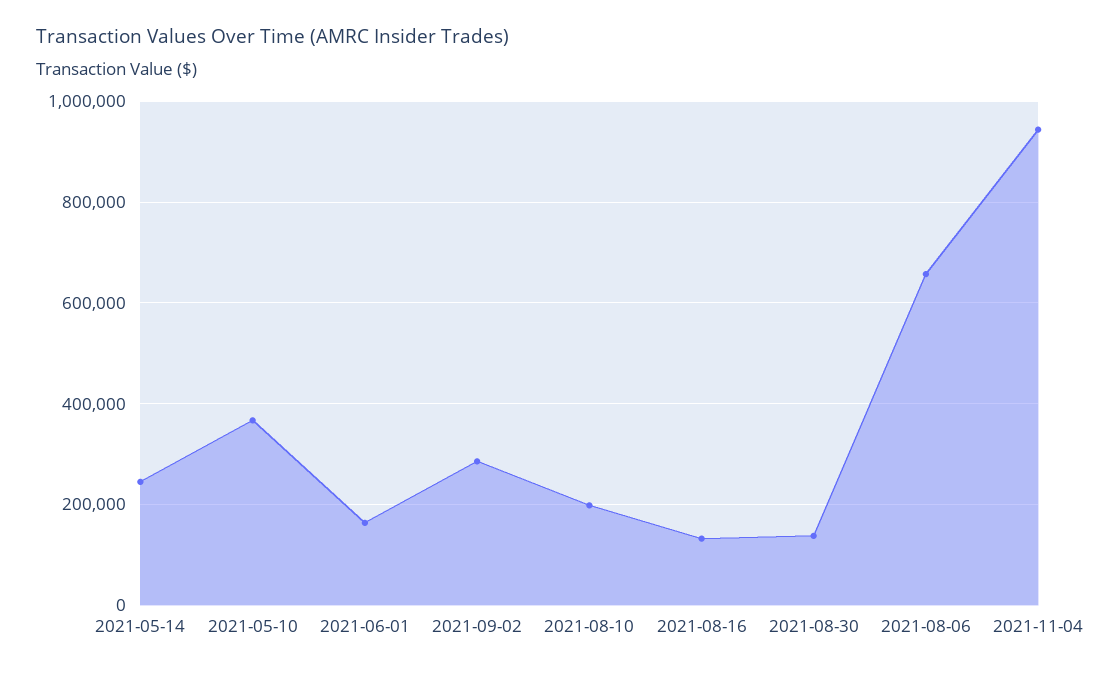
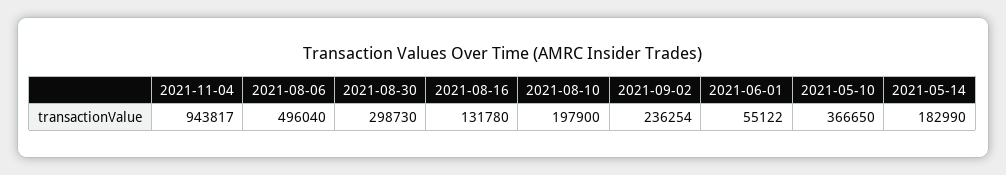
  {
-   "2021-05-14": 240000,
+   "2021-05-14": 182990,
    "2021-05-10": 366650,
-   "2021-06-01": 160000,
+   "2021-06-01": 55122,
-   "2021-09-02": 280000,
+   "2021-09-02": 236254,
    "2021-08-10": 197900,
    "2021-08-16": 131780,
-   "2021-08-30": 140000,
+   "2021-08-30": 298730,
-   "2021-08-06": 660000,
+   "2021-08-06": 496040,
    "2021-11-04": 943817
  }

